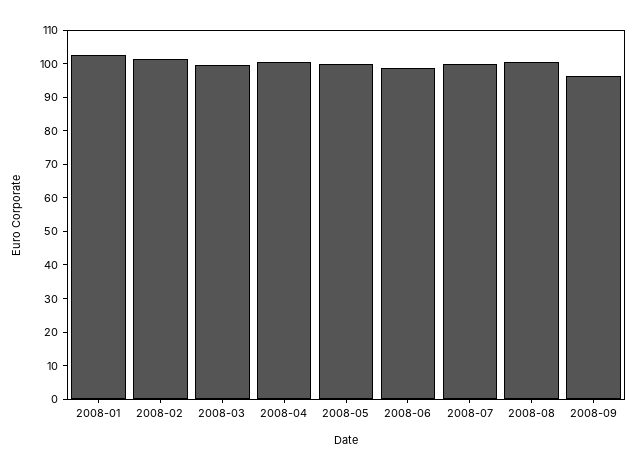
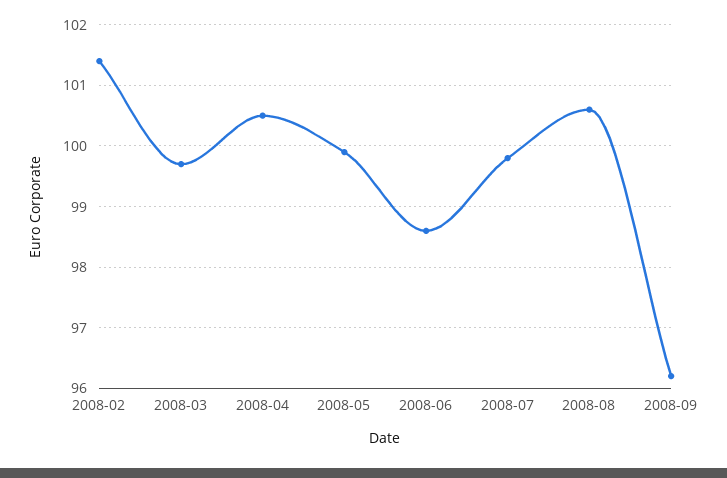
  {
-   "2008-01": 102.5,
    "2008-02": 101.4,
    "2008-03": 99.7,
    "2008-04": 100.5,
    "2008-05": 99.9,
    "2008-06": 98.6,
    "2008-07": 99.8,
    "2008-08": 100.6,
    "2008-09": 96.2
  }

